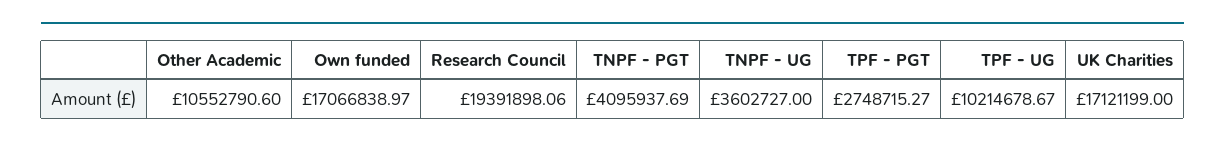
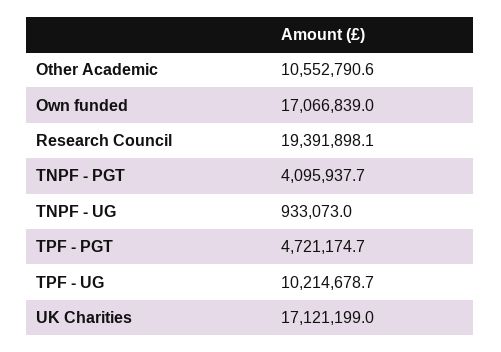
  {
    "Other Academic": 10552790.6,
    "Own funded": 17066838.97,
    "Research Council": 19391898.06,
    "TNPF - PGT": 4095937.69,
-   "TNPF - UG": 3602727,
+   "TNPF - UG": 933073,
-   "TPF - PGT": 2748715.27,
+   "TPF - PGT": 4721174.7,
    "TPF - UG": 10214678.67,
    "UK Charities": 17121199
  }

